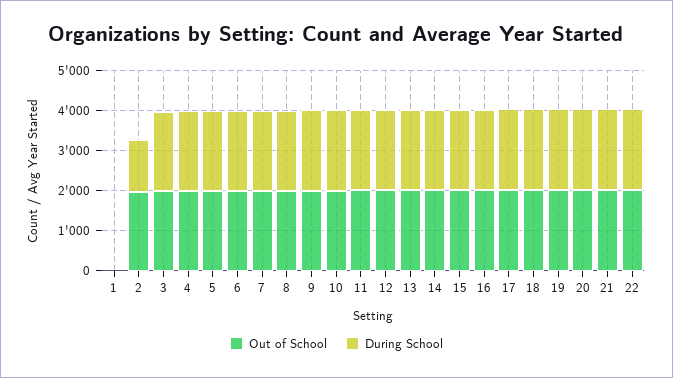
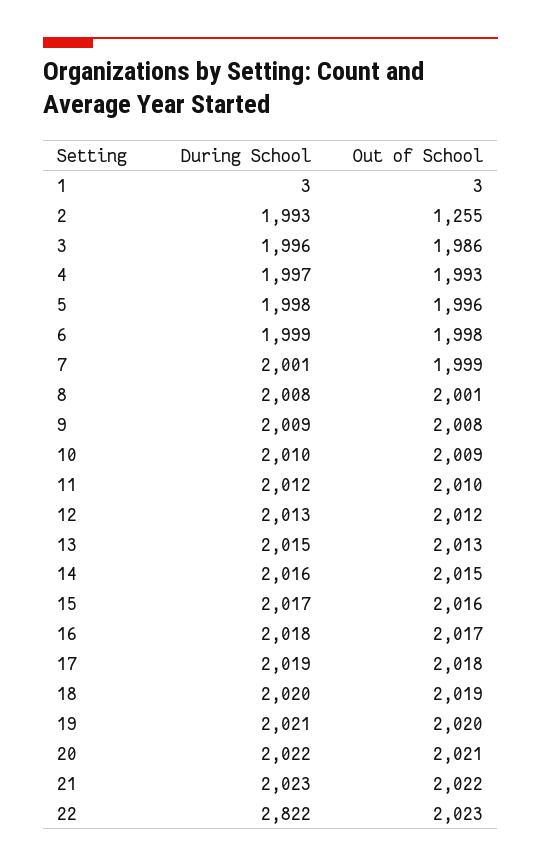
  {
    "Out of School": {
      "1": 3,
-     "2": 2000,
+     "2": 1255,
      "3": 1986,
      "4": 1993,
      "5": 1996,
      "6": 1998,
      "7": 1999,
      "8": 2001,
      "9": 2008,
      "10": 2009,
      "11": 2010,
      "12": 2012,
      "13": 2013,
      "14": 2015,
      "15": 2016,
      "16": 2017,
      "17": 2018,
      "18": 2019,
      "19": 2020,
      "20": 2021,
      "21": 2022,
      "22": 2023
    },
    "During School": {
      "1": 3,
-     "2": 1250,
+     "2": 1993,
      "3": 1996,
      "4": 1997,
      "5": 1998,
      "6": 1999,
      "7": 2001,
      "8": 2008,
      "9": 2009,
      "10": 2010,
      "11": 2012,
      "12": 2013,
      "13": 2015,
      "14": 2016,
      "15": 2017,
      "16": 2018,
      "17": 2019,
      "18": 2020,
      "19": 2021,
      "20": 2022,
      "21": 2023,
-     "22": 2000
+     "22": 2822
    }
  }

